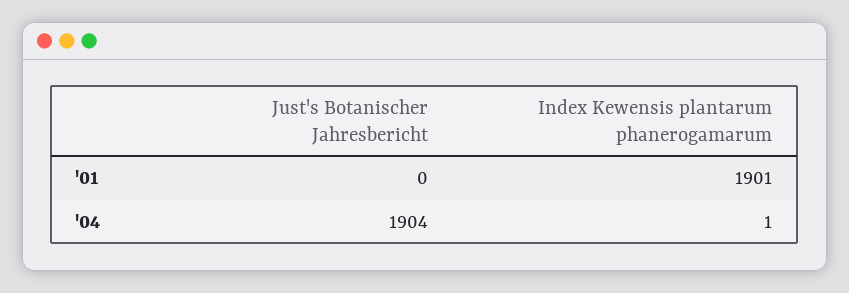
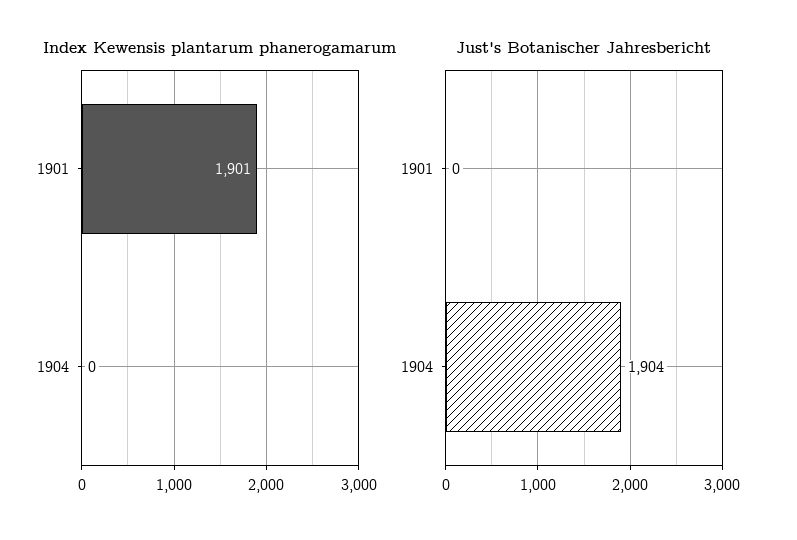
  {
    "Just's Botanischer Jahresbericht": {
      "'01": 0,
      "'04": 1904
    },
    "Index Kewensis plantarum phanerogamarum": {
      "'01": 1901,
-     "'04": 1
+     "'04": 0
    }
  }

